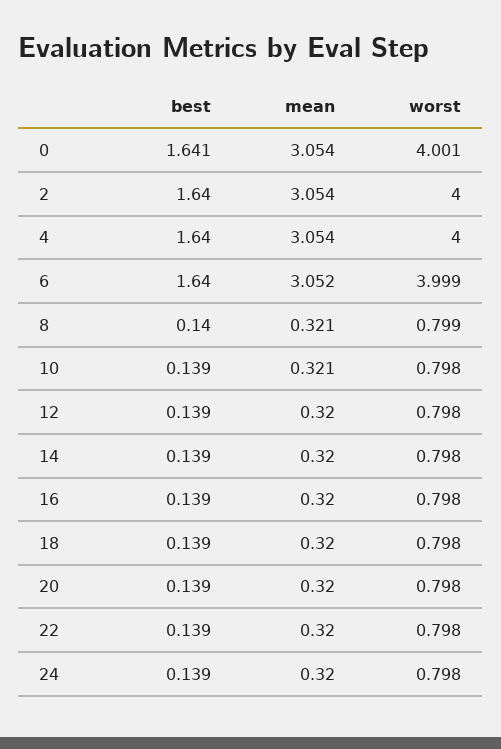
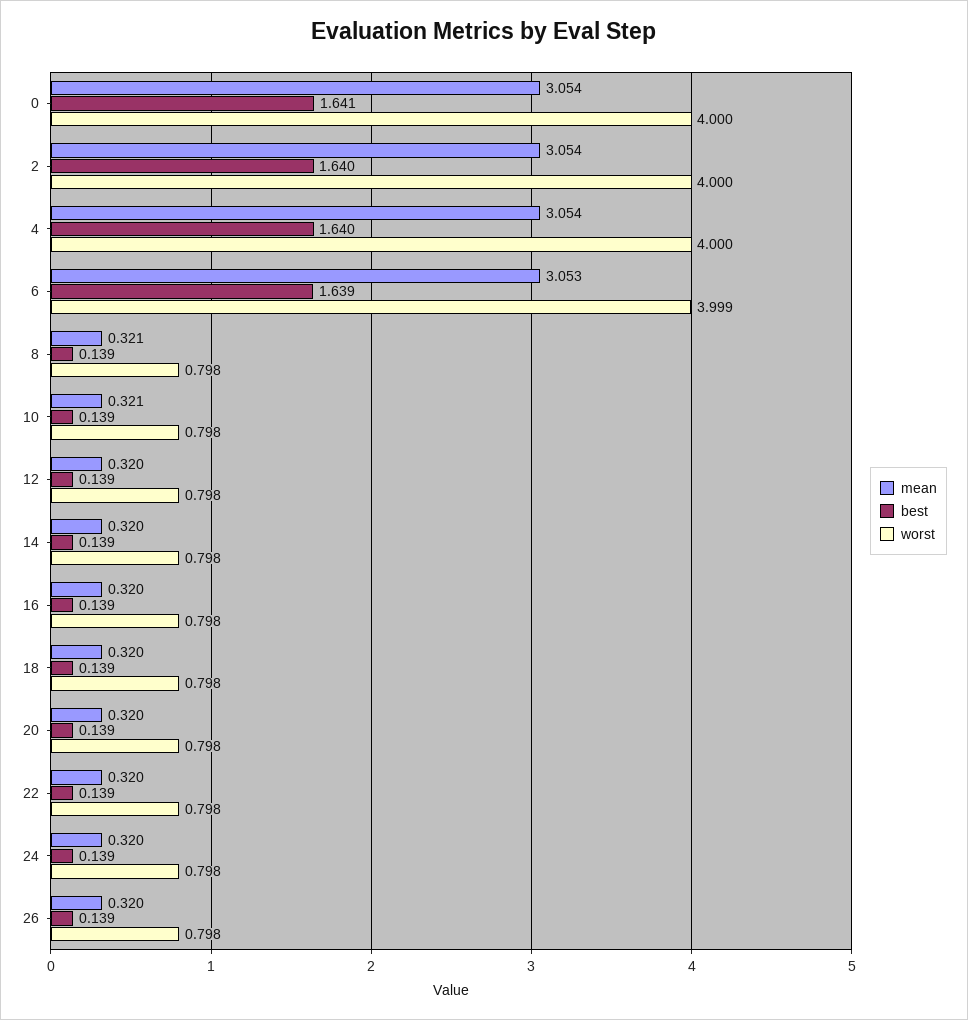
  {
    "best": {
      "0": 1.641,
      "2": 1.64,
      "4": 1.64,
-     "6": 1.64,
+     "6": 1.639,
-     "8": 0.14,
+     "8": 0.139,
      "10": 0.139,
      "12": 0.139,
      "14": 0.139,
      "16": 0.139,
      "18": 0.139,
      "20": 0.139,
      "22": 0.139,
-     "24": 0.139
+     "24": 0.139,
+     "26": 0.139
    },
    "mean": {
      "0": 3.054,
      "2": 3.054,
      "4": 3.054,
-     "6": 3.052,
+     "6": 3.053,
      "8": 0.321,
      "10": 0.321,
      "12": 0.32,
      "14": 0.32,
      "16": 0.32,
      "18": 0.32,
      "20": 0.32,
      "22": 0.32,
-     "24": 0.32
+     "24": 0.32,
+     "26": 0.32
    },
    "worst": {
-     "0": 4.001,
+     "0": 4,
      "2": 4,
      "4": 4,
      "6": 3.999,
-     "8": 0.799,
+     "8": 0.798,
      "10": 0.798,
      "12": 0.798,
      "14": 0.798,
      "16": 0.798,
      "18": 0.798,
      "20": 0.798,
      "22": 0.798,
-     "24": 0.798
+     "24": 0.798,
+     "26": 0.798
    }
  }

